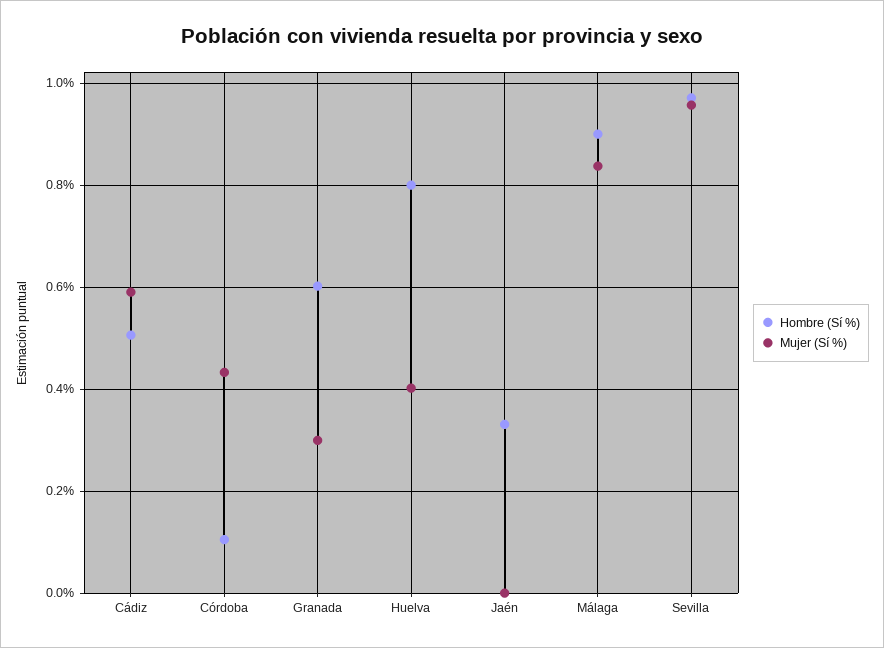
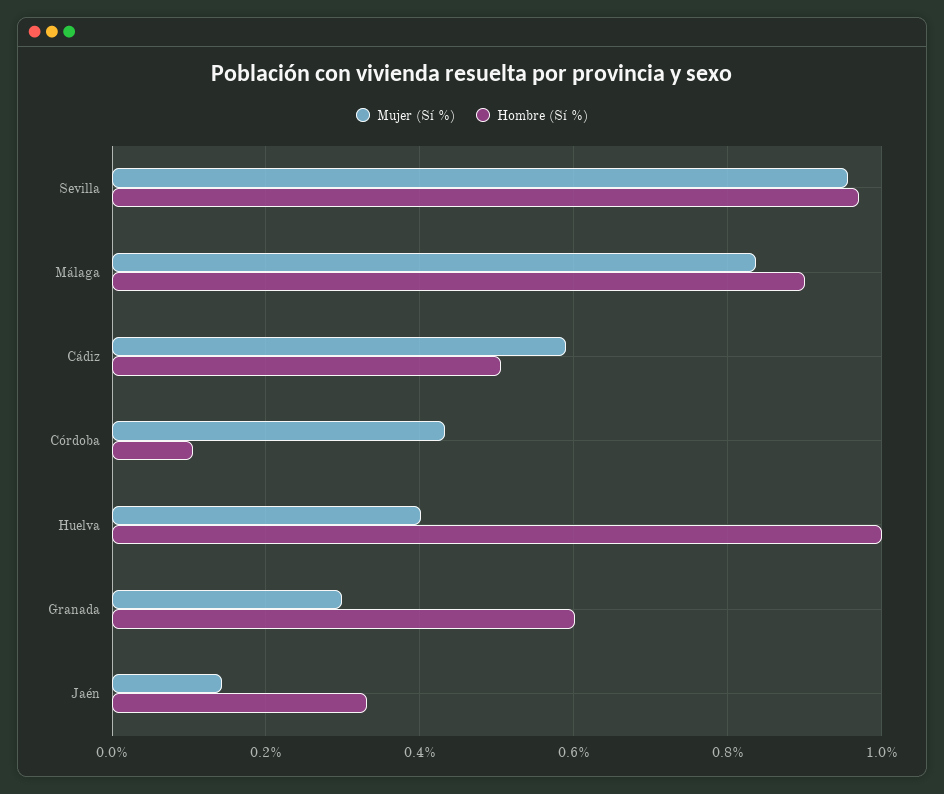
  {
    "Hombre (Sí %)": {
      "Cádiz": 0.5,
      "Córdoba": 0.1,
      "Granada": 0.6,
-     "Huelva": 0.8,
+     "Huelva": 1,
      "Jaén": 0.34,
      "Málaga": 0.9,
      "Sevilla": 0.98
    },
    "Mujer (Sí %)": {
      "Cádiz": 0.6,
      "Córdoba": 0.44,
      "Granada": 0.3,
      "Huelva": 0.4,
-     "Jaén": 0,
+     "Jaén": 0.14,
      "Málaga": 0.84,
      "Sevilla": 0.96
    }
  }

